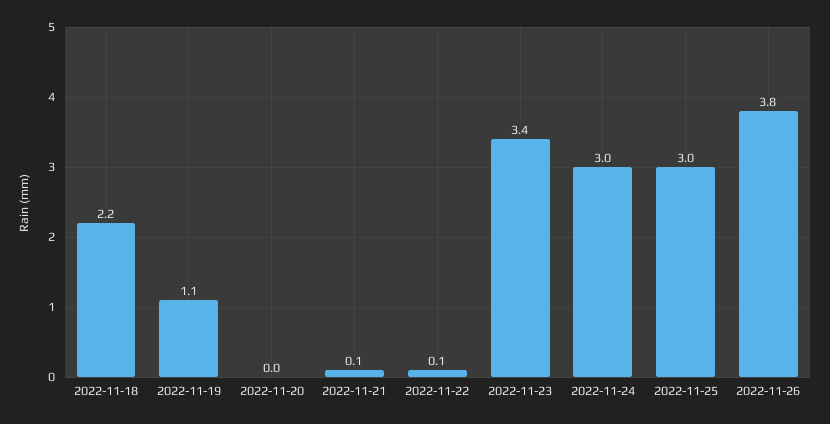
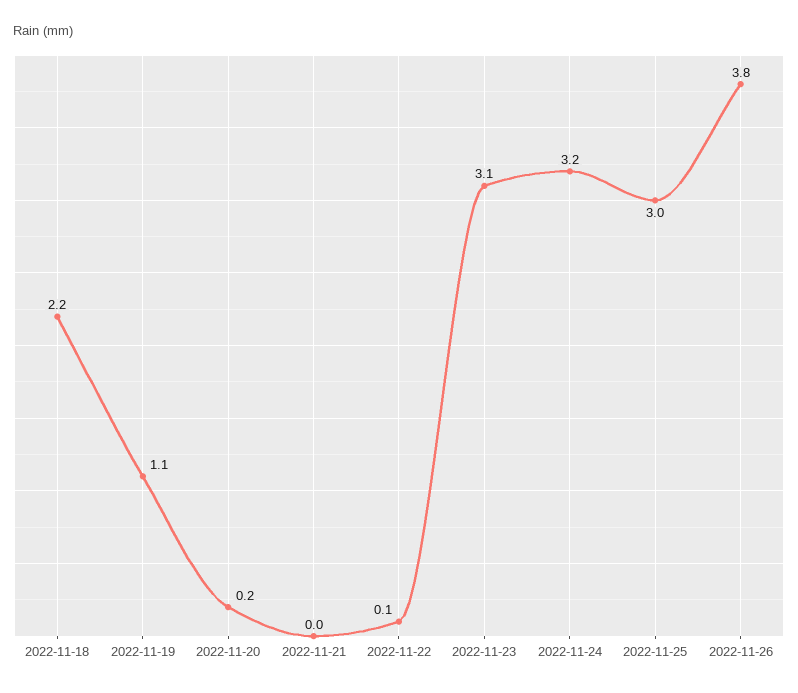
  {
    "2022-11-18": 2.2,
    "2022-11-19": 1.1,
-   "2022-11-20": 0,
+   "2022-11-20": 0.2,
-   "2022-11-21": 0.1,
+   "2022-11-21": 0,
    "2022-11-22": 0.1,
-   "2022-11-23": 3.4,
+   "2022-11-23": 3.1,
-   "2022-11-24": 3,
+   "2022-11-24": 3.2,
    "2022-11-25": 3,
    "2022-11-26": 3.8
  }

